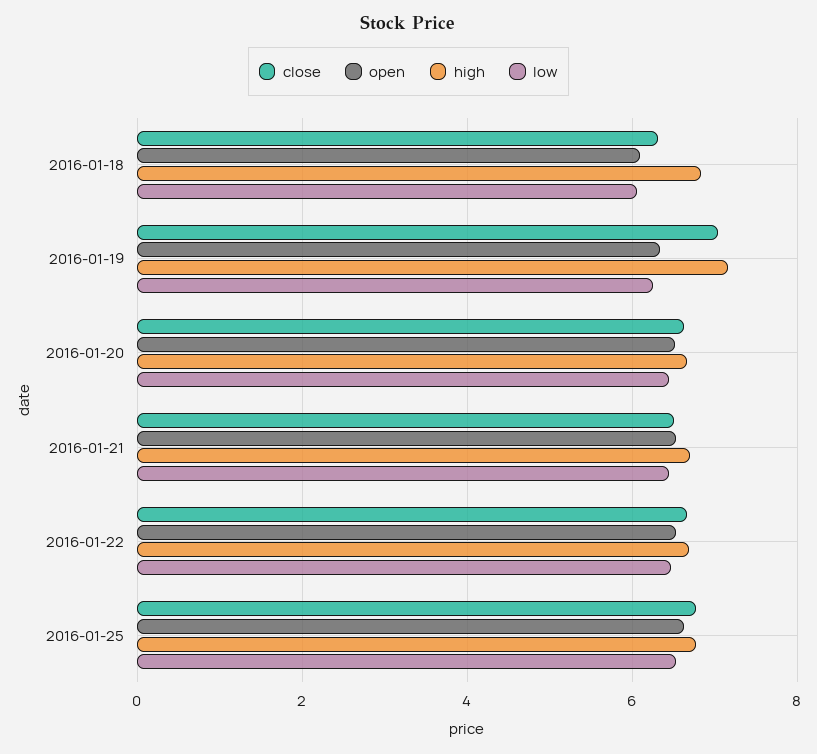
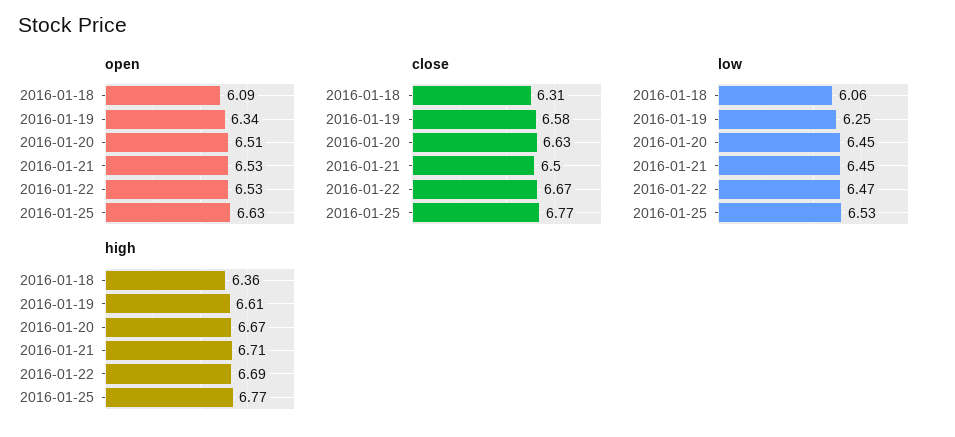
  {
    "close": {
      "2016-01-18": 6.31,
-     "2016-01-19": 7,
+     "2016-01-19": 6.58,
      "2016-01-20": 6.63,
      "2016-01-21": 6.5,
      "2016-01-22": 6.67,
      "2016-01-25": 6.77
    },
    "open": {
      "2016-01-18": 6.09,
      "2016-01-19": 6.34,
      "2016-01-20": 6.51,
      "2016-01-21": 6.53,
      "2016-01-22": 6.53,
      "2016-01-25": 6.63
    },
    "high": {
-     "2016-01-18": 6.8,
+     "2016-01-18": 6.36,
-     "2016-01-19": 7.2,
+     "2016-01-19": 6.61,
      "2016-01-20": 6.67,
      "2016-01-21": 6.71,
      "2016-01-22": 6.69,
      "2016-01-25": 6.77
    },
    "low": {
      "2016-01-18": 6.06,
      "2016-01-19": 6.25,
      "2016-01-20": 6.45,
      "2016-01-21": 6.45,
      "2016-01-22": 6.47,
      "2016-01-25": 6.53
    }
  }

